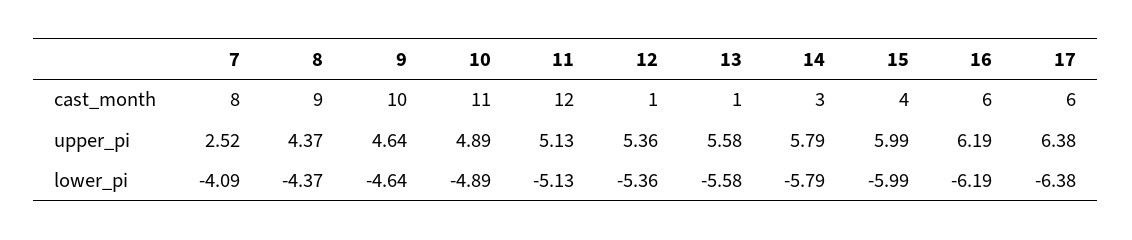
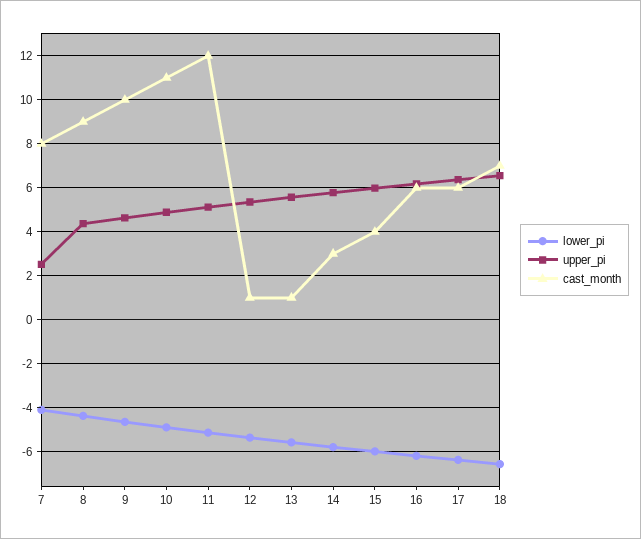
  {
    "cast_month": {
      "7": 8,
      "8": 9,
      "9": 10,
      "10": 11,
      "11": 12,
      "12": 1,
      "13": 1,
      "14": 3,
      "15": 4,
      "16": 6,
-     "17": 6
+     "17": 6,
+     "18": 7
    },
    "upper_pi": {
      "7": 2.52,
      "8": 4.37,
      "9": 4.64,
      "10": 4.89,
      "11": 5.13,
      "12": 5.36,
      "13": 5.58,
      "14": 5.79,
      "15": 5.99,
      "16": 6.19,
-     "17": 6.38
+     "17": 6.38,
+     "18": 6.5
    },
    "lower_pi": {
      "7": -4.09,
      "8": -4.37,
      "9": -4.64,
      "10": -4.89,
      "11": -5.13,
      "12": -5.36,
      "13": -5.58,
      "14": -5.79,
      "15": -5.99,
      "16": -6.19,
-     "17": -6.38
+     "17": -6.38,
+     "18": -6.5
    }
  }

